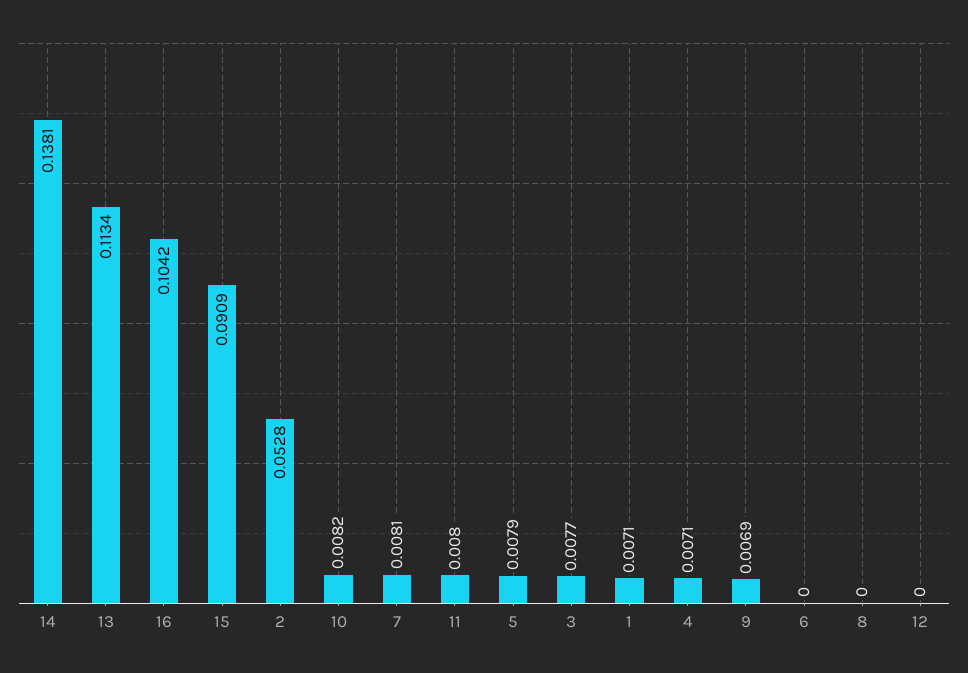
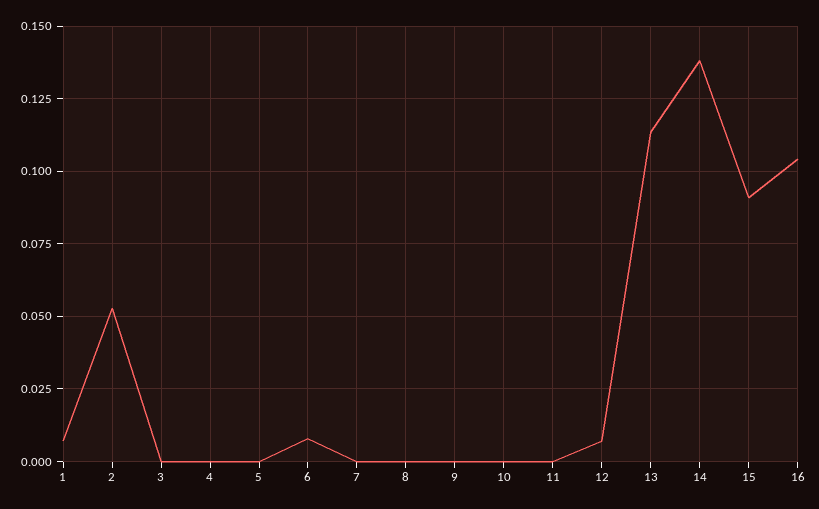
  {
    "14": 0.1381,
    "13": 0.1134,
    "16": 0.1042,
    "15": 0.0909,
    "2": 0.0528,
-   "10": 0.0082,
+   "10": 0,
-   "7": 0.0081,
+   "7": 0,
-   "11": 0.008,
+   "11": 0,
-   "5": 0.0079,
+   "5": 0,
-   "3": 0.0077,
+   "3": 0,
    "1": 0.0071,
-   "4": 0.0071,
+   "4": 0,
-   "9": 0.0069,
+   "9": 0,
-   "6": 0,
+   "6": 0.0075,
    "8": 0,
-   "12": 0
+   "12": 0.0075
  }

